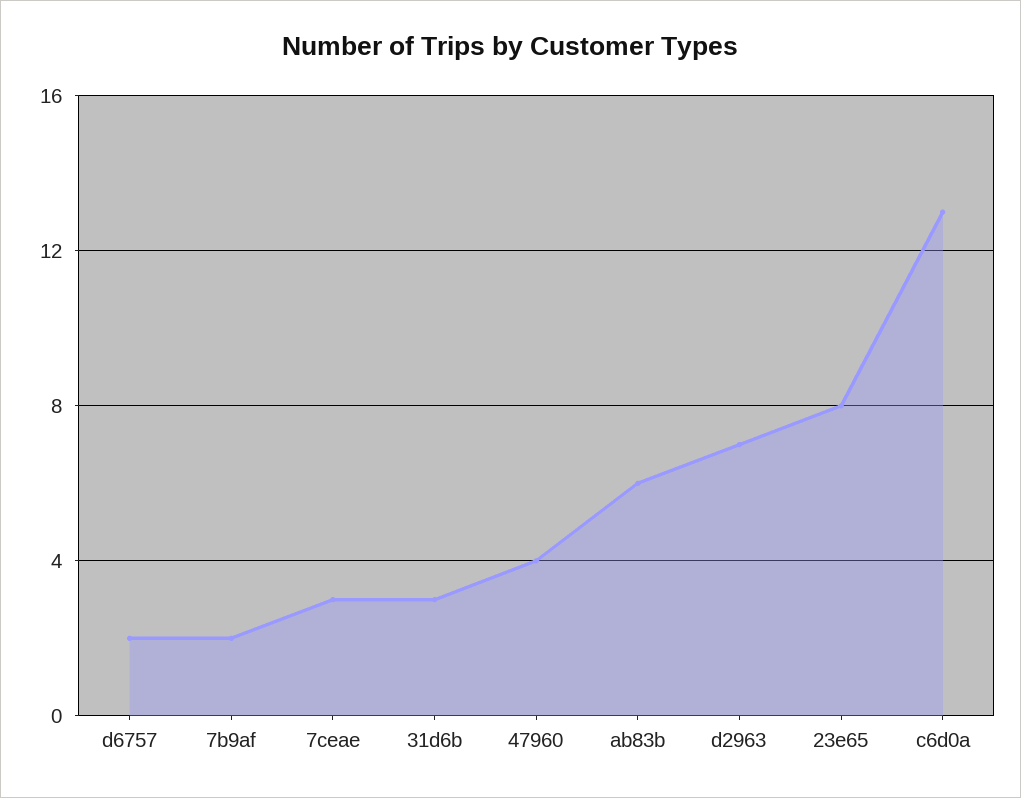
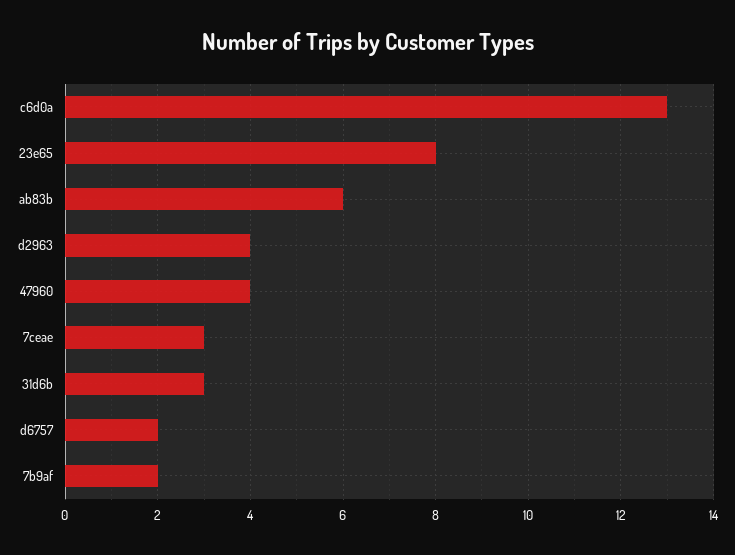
  {
    "d6757": 2,
    "7b9af": 2,
    "7ceae": 3,
    "31d6b": 3,
    "47960": 4,
    "ab83b": 6,
-   "d2963": 7,
+   "d2963": 4,
    "23e65": 8,
    "c6d0a": 13
  }

